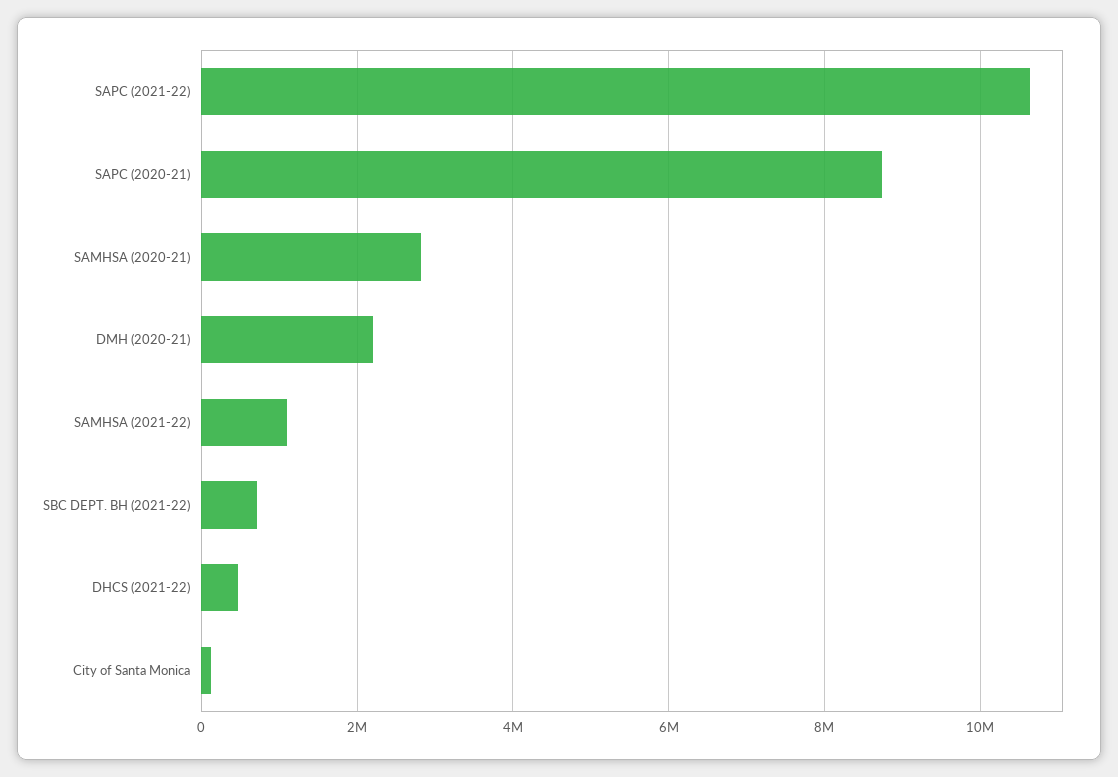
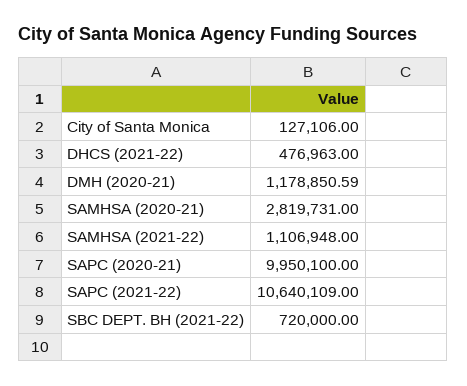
  {
    "SAPC (2021-22)": 10640109,
-   "SAPC (2020-21)": 8800000,
+   "SAPC (2020-21)": 9950100,
    "SAMHSA (2020-21)": 2819731,
-   "DMH (2020-21)": 2200000,
+   "DMH (2020-21)": 1178850.59,
    "SAMHSA (2021-22)": 1106948,
    "SBC DEPT. BH (2021-22)": 720000,
    "DHCS (2021-22)": 476963,
    "City of Santa Monica": 127106
  }

